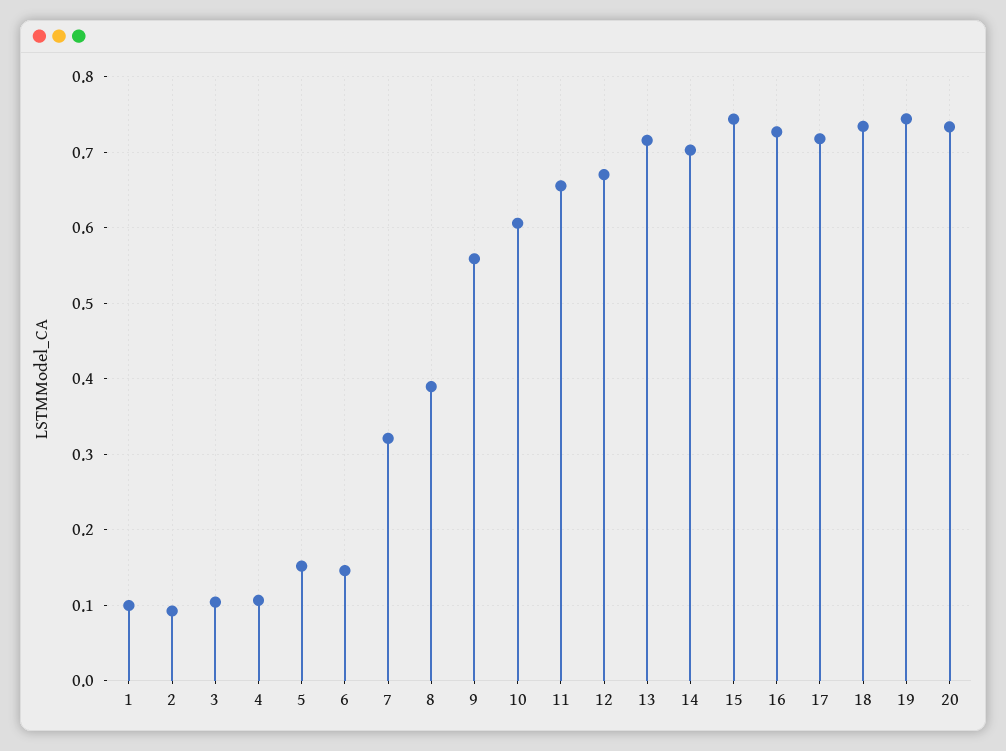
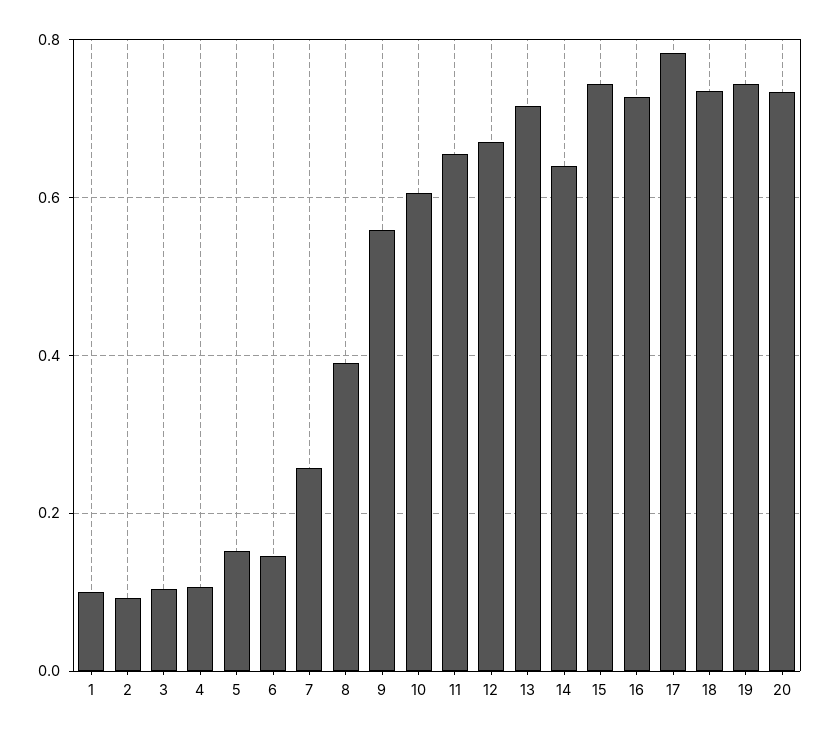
  {
    "1": 0.1,
    "2": 0.09,
    "3": 0.1,
    "4": 0.11,
    "5": 0.15,
    "6": 0.15,
-   "7": 0.32,
+   "7": 0.26,
    "8": 0.39,
    "9": 0.56,
    "10": 0.61,
    "11": 0.66,
    "12": 0.67,
    "13": 0.72,
-   "14": 0.7,
+   "14": 0.64,
    "15": 0.74,
    "16": 0.73,
-   "17": 0.72,
+   "17": 0.78,
    "18": 0.73,
    "19": 0.74,
    "20": 0.73
  }

